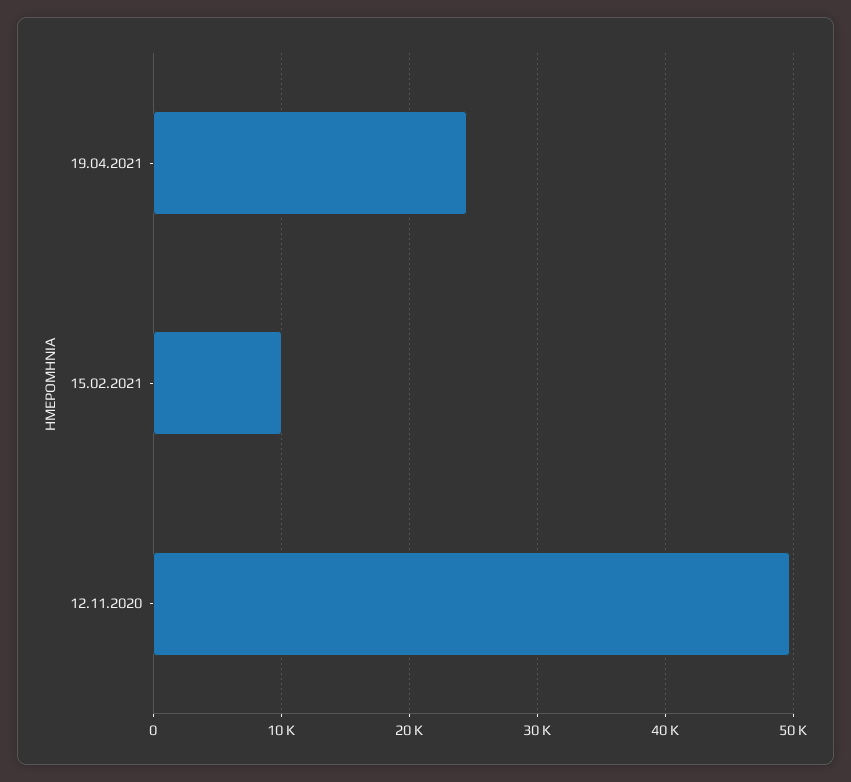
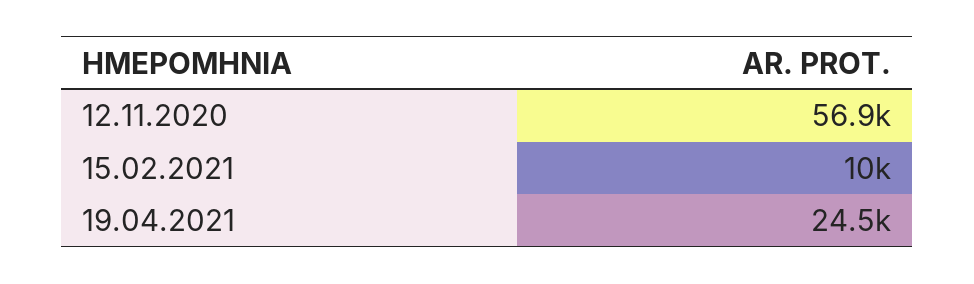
  {
    "19.04.2021": 24500,
    "15.02.2021": 10000,
-   "12.11.2020": 50000
+   "12.11.2020": 56900
  }

